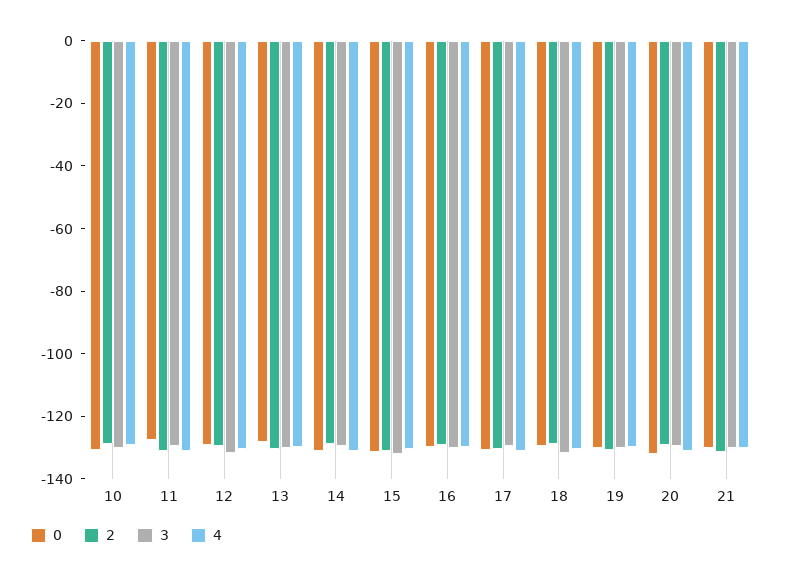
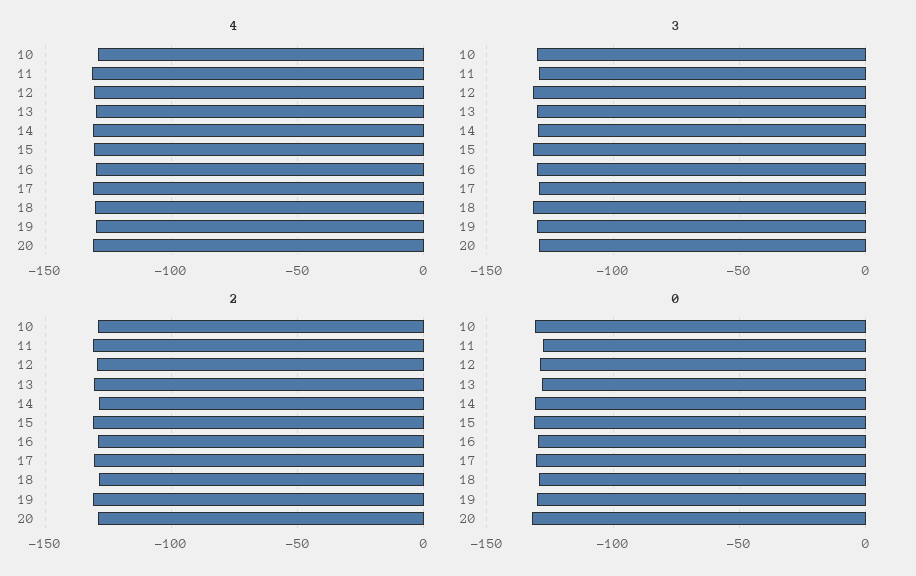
  {
    "0": {
      "10": -130,
      "11": -130,
      "12": -130,
      "13": -130,
      "14": -130,
      "15": -130,
      "16": -130,
      "17": -130,
      "18": -130,
      "19": -130,
-     "20": -130,
+     "20": -130
-     "21": -130
    },
    "2": {
      "10": -130,
      "11": -130,
      "12": -130,
      "13": -130,
      "14": -130,
      "15": -130,
      "16": -130,
      "17": -130,
      "18": -130,
      "19": -130,
-     "20": -130,
+     "20": -130
-     "21": -130
    },
    "3": {
      "10": -130,
      "11": -130,
      "12": -130,
      "13": -130,
      "14": -130,
      "15": -130,
      "16": -130,
      "17": -130,
      "18": -130,
      "19": -130,
-     "20": -130,
+     "20": -130
-     "21": -130
    },
    "4": {
      "10": -130,
      "11": -130,
      "12": -130,
      "13": -130,
      "14": -130,
      "15": -130,
      "16": -130,
      "17": -130,
      "18": -130,
      "19": -130,
-     "20": -130,
+     "20": -130
-     "21": -130
    }
  }

